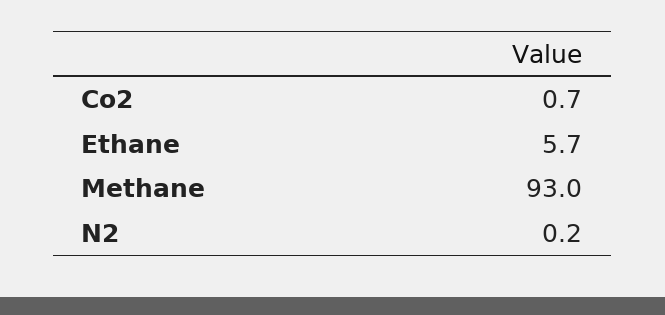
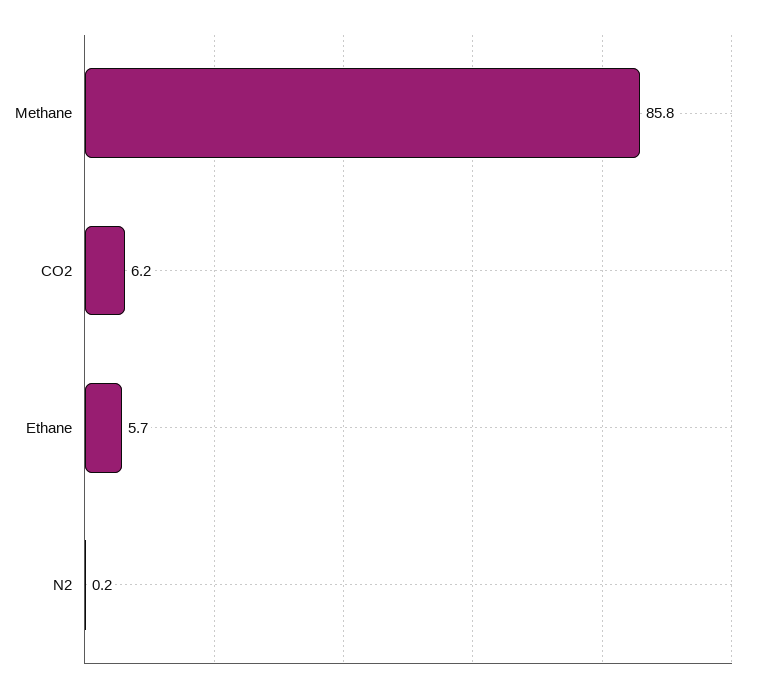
  {
-   "Co2": 0.7,
+   "Co2": 6.2,
    "Ethane": 5.7,
-   "Methane": 93,
+   "Methane": 85.8,
    "N2": 0.2
  }

